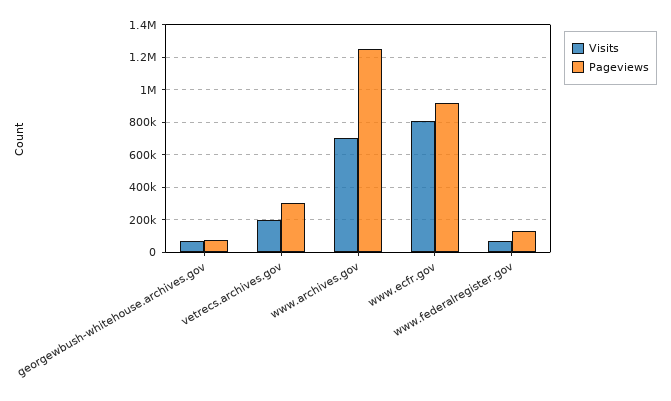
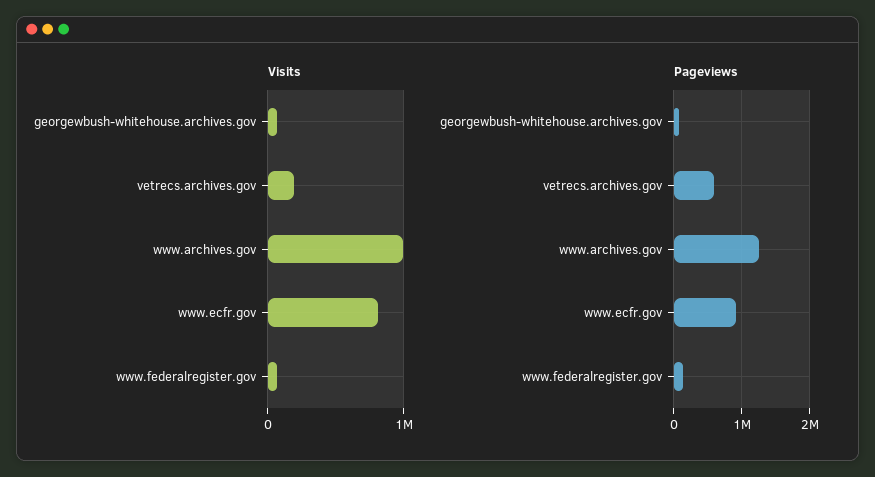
  {
    "Visits": {
      "georgewbush-whitehouse.archives.gov": 50000,
      "vetrecs.archives.gov": 200000,
-     "www.archives.gov": 700000,
+     "www.archives.gov": 1000000,
      "www.ecfr.gov": 800000,
      "www.federalregister.gov": 50000
    },
    "Pageviews": {
      "georgewbush-whitehouse.archives.gov": 100000,
-     "vetrecs.archives.gov": 300000,
+     "vetrecs.archives.gov": 600000,
      "www.archives.gov": 1250000,
      "www.ecfr.gov": 900000,
      "www.federalregister.gov": 150000
    }
  }

